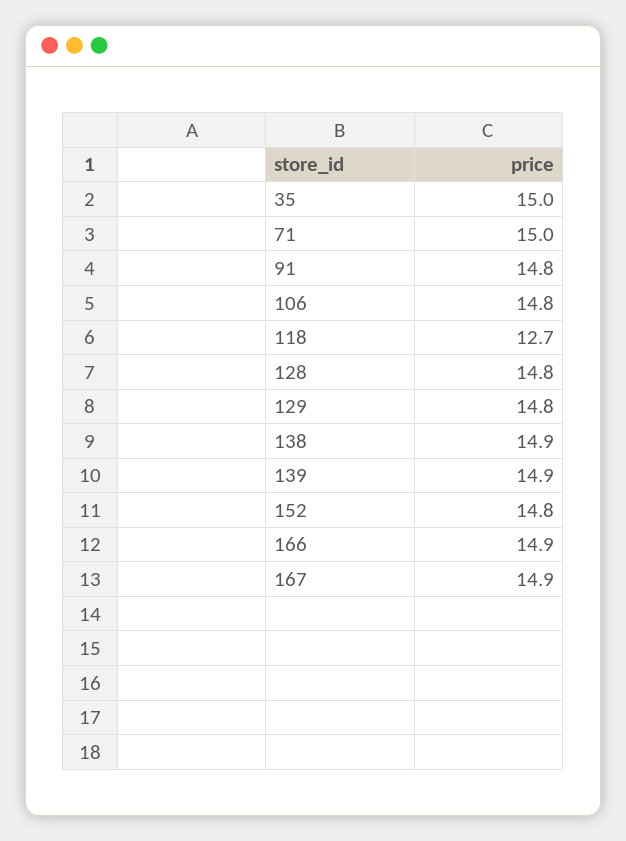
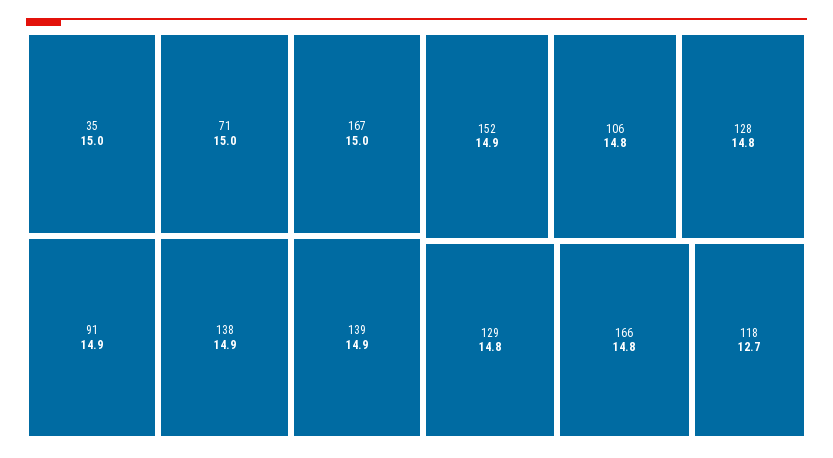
  {
    "35": 15,
    "71": 15,
-   "91": 14.8,
+   "91": 14.9,
    "106": 14.8,
    "118": 12.7,
    "128": 14.8,
    "129": 14.8,
    "138": 14.9,
    "139": 14.9,
-   "152": 14.8,
+   "152": 14.9,
-   "166": 14.9,
+   "166": 14.8,
-   "167": 14.9
+   "167": 15
  }

